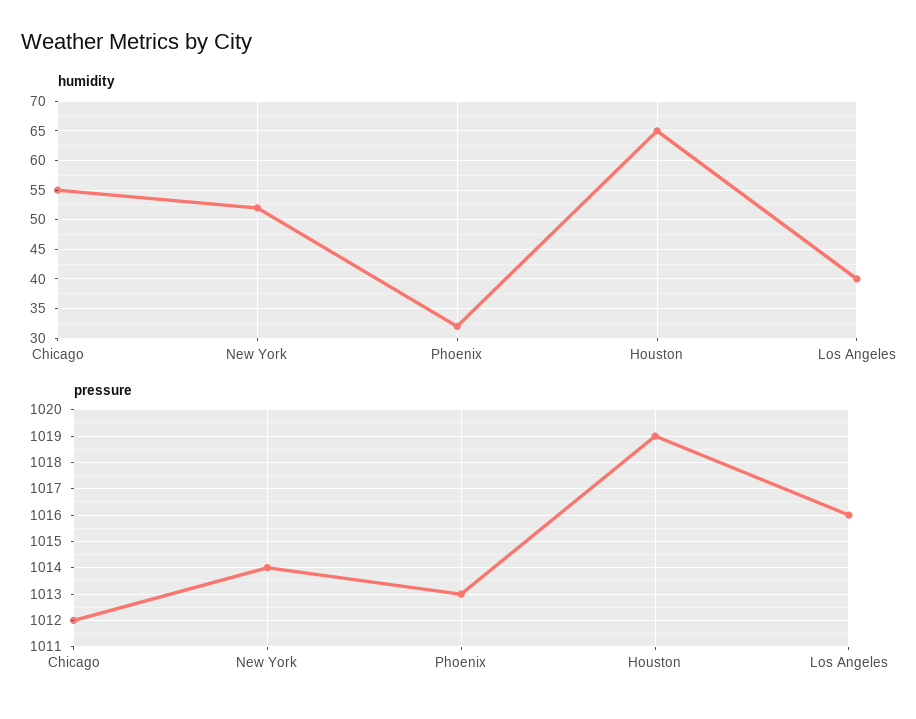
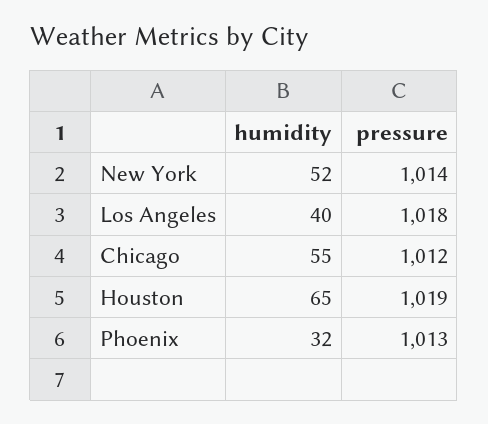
  {
    "humidity": {
      "Chicago": 55,
      "New York": 52,
      "Phoenix": 32,
      "Houston": 65,
      "Los Angeles": 40
    },
    "pressure": {
      "Chicago": 1012,
      "New York": 1014,
      "Phoenix": 1013,
      "Houston": 1019,
-     "Los Angeles": 1016
+     "Los Angeles": 1018
    }
  }

